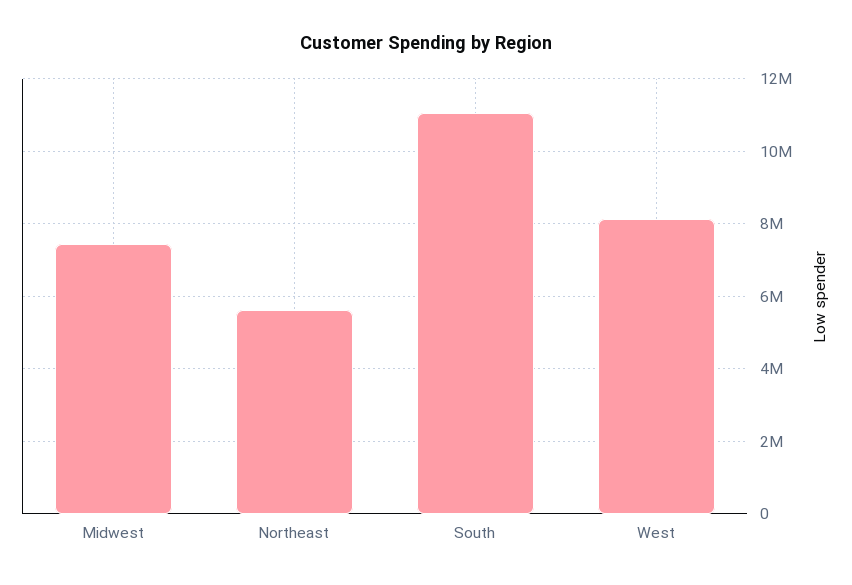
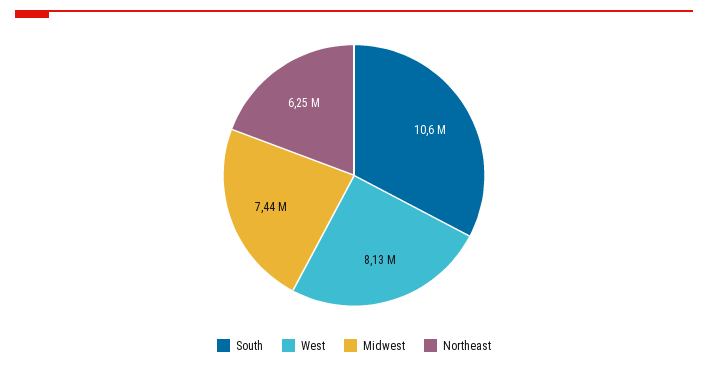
  {
    "Midwest": 7440000,
-   "Northeast": 5600000,
+   "Northeast": 6250000,
-   "South": 11000000,
+   "South": 10600000,
    "West": 8130000
  }

